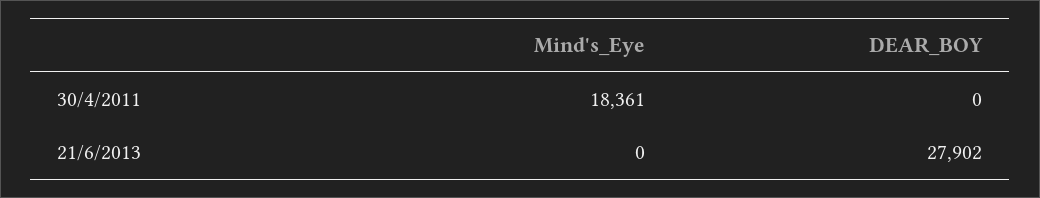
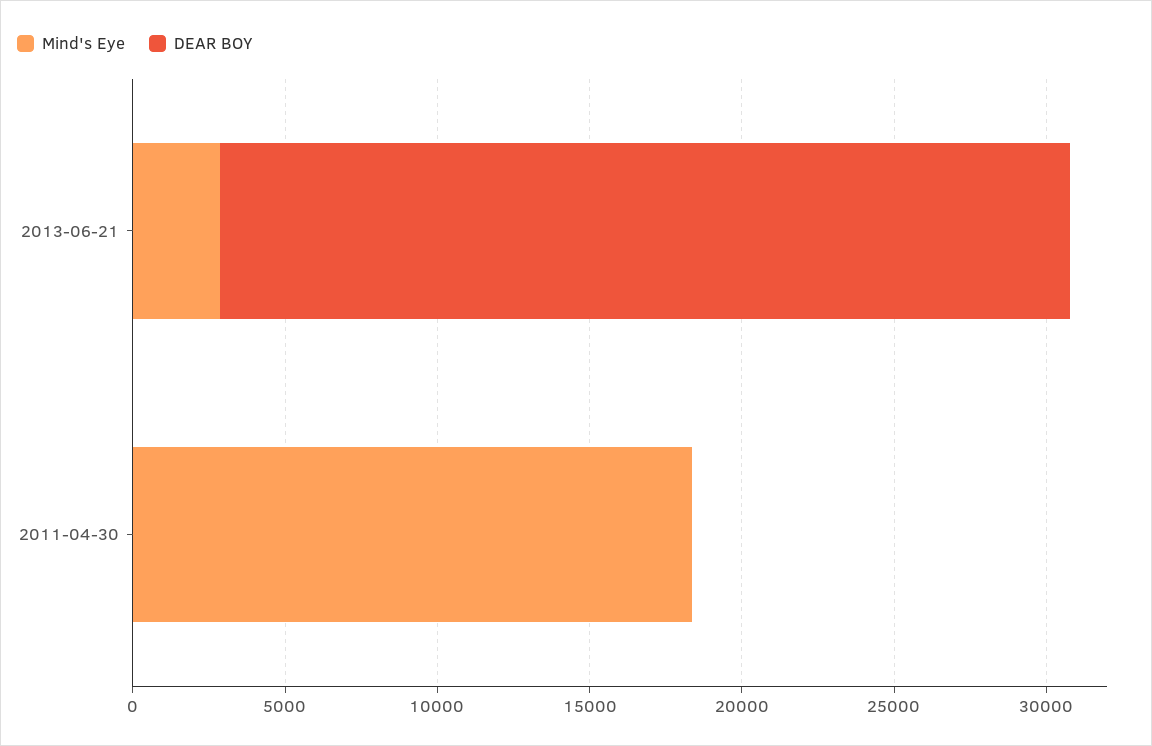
  {
    "Mind's_Eye": {
      "30/4/2011": 18361,
-     "21/6/2013": 0
+     "21/6/2013": 3000
    },
    "DEAR_BOY": {
      "30/4/2011": 0,
      "21/6/2013": 27902
    }
  }

